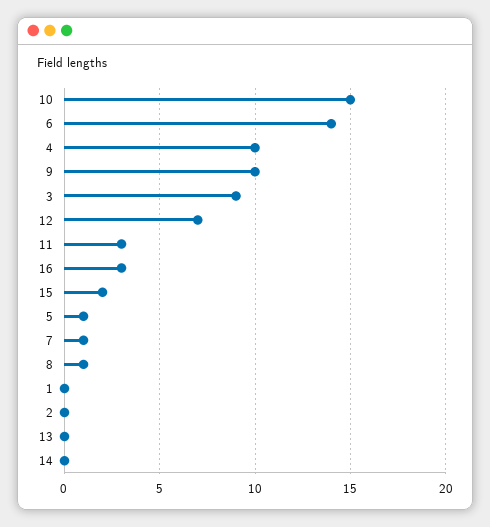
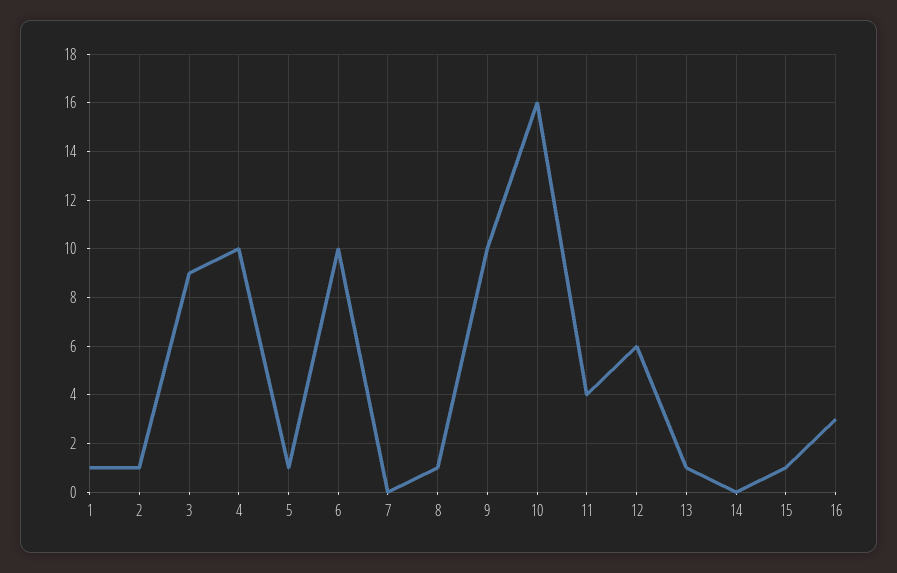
  {
-   "10": 15,
+   "10": 16,
-   "6": 14,
+   "6": 10,
    "4": 10,
    "9": 10,
    "3": 9,
-   "12": 7,
+   "12": 6,
-   "11": 3,
+   "11": 4,
    "16": 3,
-   "15": 2,
+   "15": 1,
    "5": 1,
-   "7": 1,
+   "7": 0,
    "8": 1,
-   "1": 0,
+   "1": 1,
-   "2": 0,
+   "2": 1,
-   "13": 0,
+   "13": 1,
    "14": 0
  }

